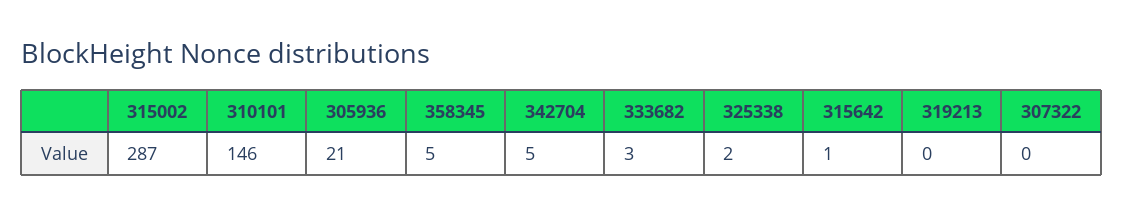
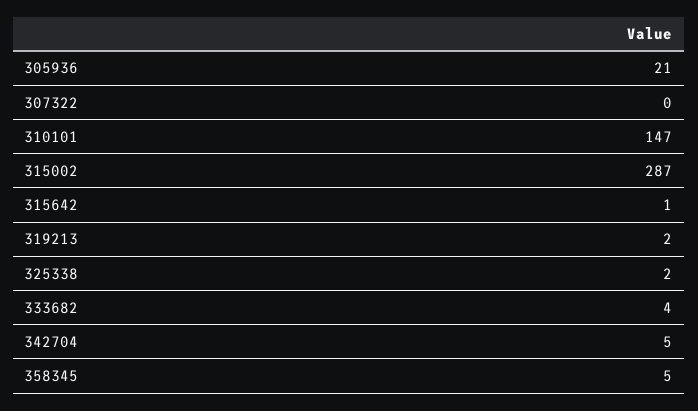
  {
    "315002": 287,
-   "310101": 146,
+   "310101": 147,
    "305936": 21,
    "358345": 5,
    "342704": 5,
-   "333682": 3,
+   "333682": 4,
    "325338": 2,
    "315642": 1,
-   "319213": 0,
+   "319213": 2,
    "307322": 0
  }

